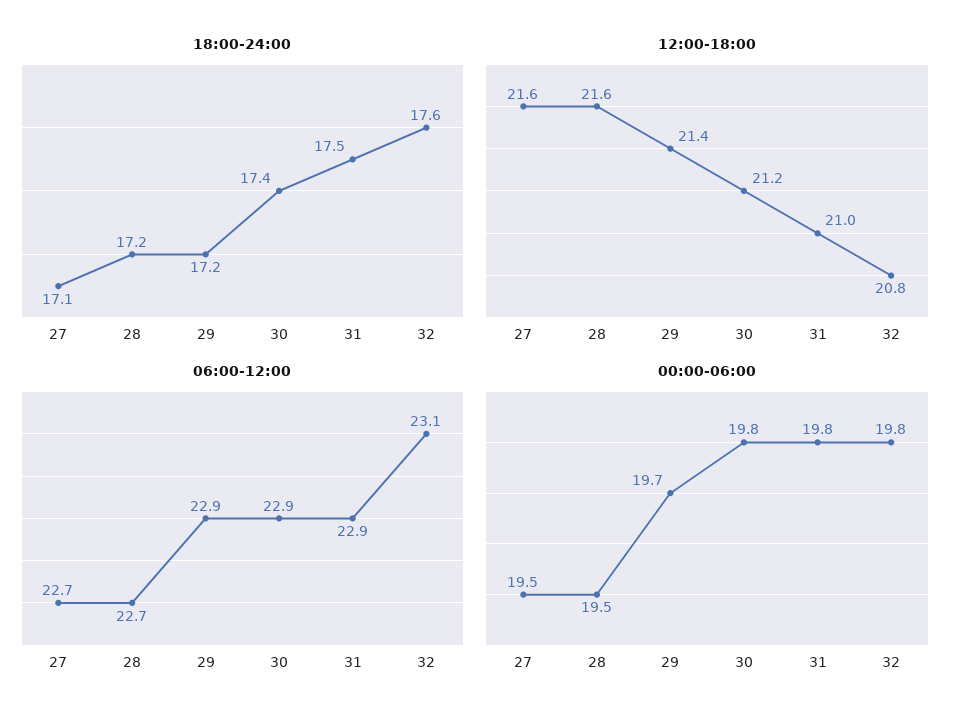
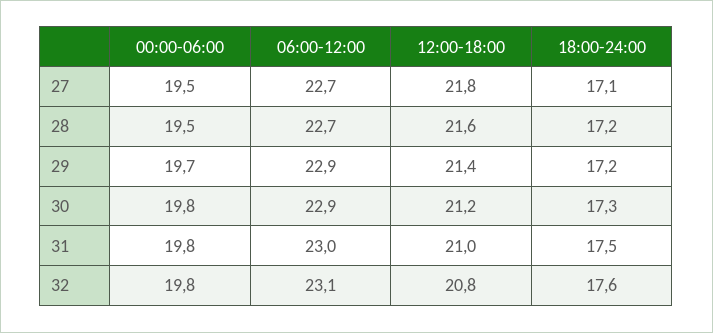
  {
    "18:00-24:00": {
      "27": 17.1,
      "28": 17.2,
      "29": 17.2,
-     "30": 17.4,
+     "30": 17.3,
      "31": 17.5,
      "32": 17.6
    },
    "12:00-18:00": {
-     "27": 21.6,
+     "27": 21.8,
      "28": 21.6,
      "29": 21.4,
      "30": 21.2,
      "31": 21,
      "32": 20.8
    },
    "06:00-12:00": {
      "27": 22.7,
      "28": 22.7,
      "29": 22.9,
      "30": 22.9,
-     "31": 22.9,
+     "31": 23,
      "32": 23.1
    },
    "00:00-06:00": {
      "27": 19.5,
      "28": 19.5,
      "29": 19.7,
      "30": 19.8,
      "31": 19.8,
      "32": 19.8
    }
  }

